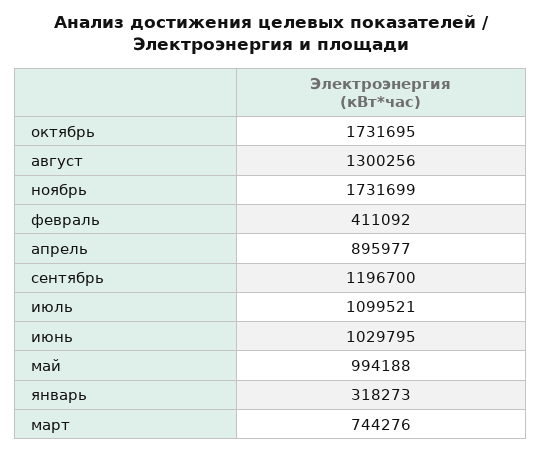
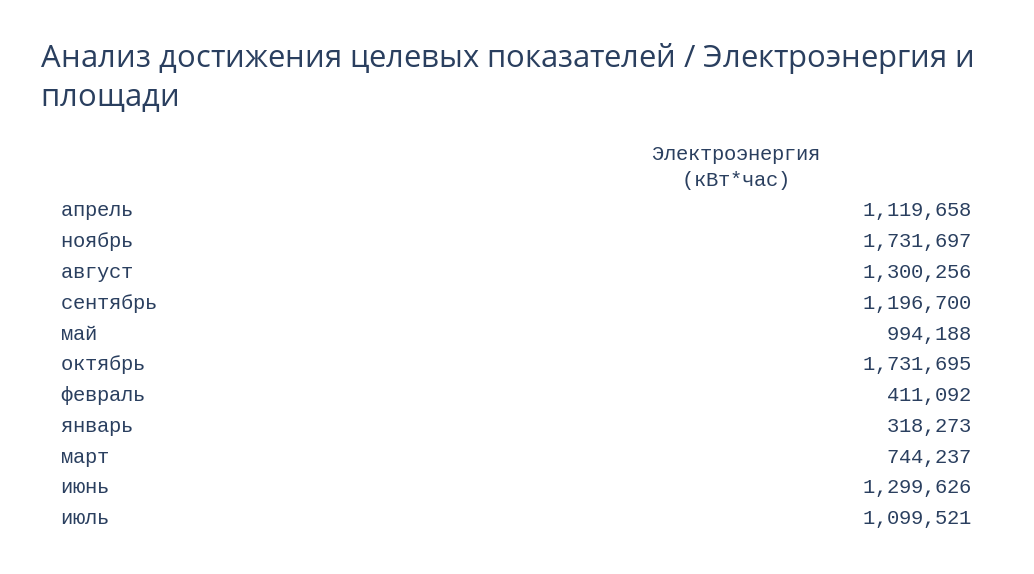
  {
    "октябрь": 1731695,
    "август": 1300256,
-   "ноябрь": 1731699,
+   "ноябрь": 1731697,
    "февраль": 411092,
-   "апрель": 895977,
+   "апрель": 1119658,
    "сентябрь": 1196700,
    "июль": 1099521,
-   "июнь": 1029795,
+   "июнь": 1299626,
    "май": 994188,
    "январь": 318273,
-   "март": 744276
+   "март": 744237
  }

